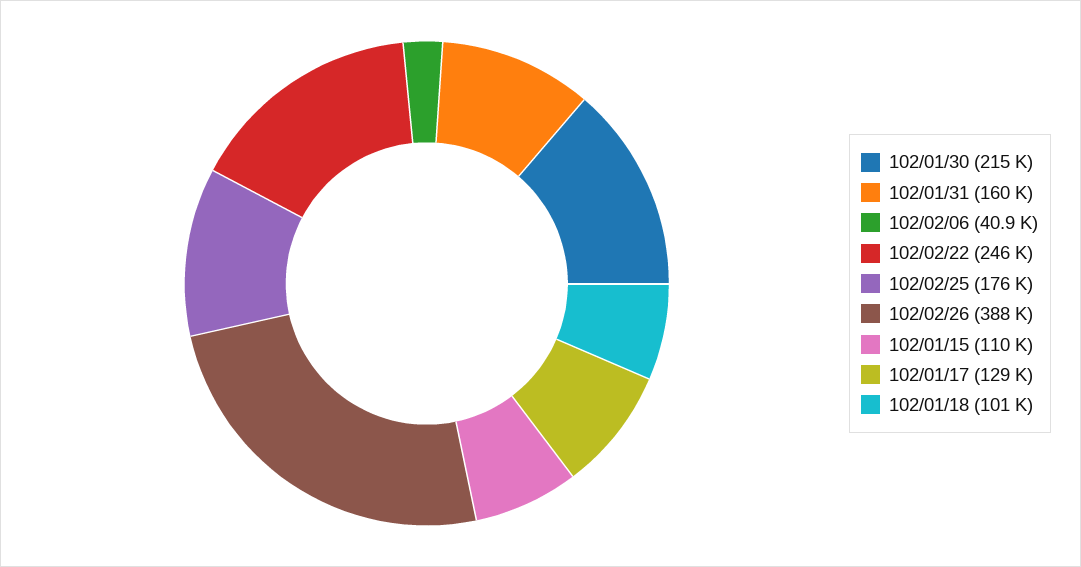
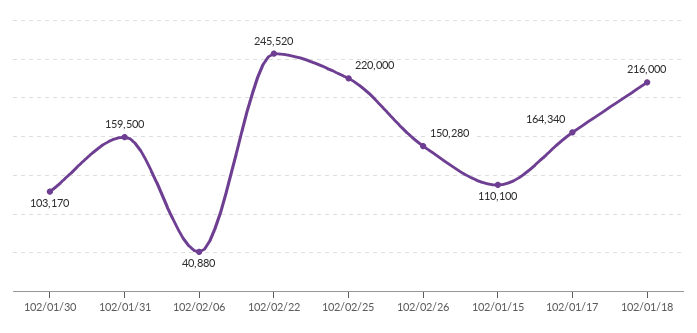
  {
-   "102/01/30": 215000,
+   "102/01/30": 103170,
    "102/01/31": 159500,
    "102/02/06": 40880,
    "102/02/22": 245520,
-   "102/02/25": 176000,
+   "102/02/25": 220000,
-   "102/02/26": 388000,
+   "102/02/26": 150280,
    "102/01/15": 110100,
-   "102/01/17": 129000,
+   "102/01/17": 164340,
-   "102/01/18": 101000
+   "102/01/18": 216000
  }

